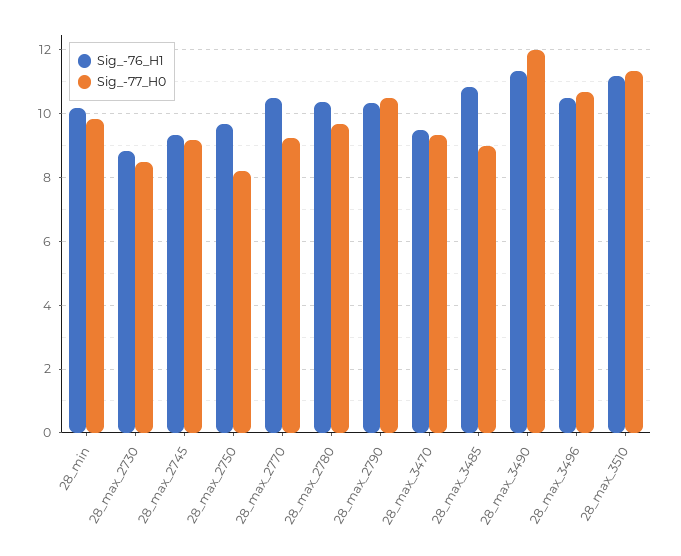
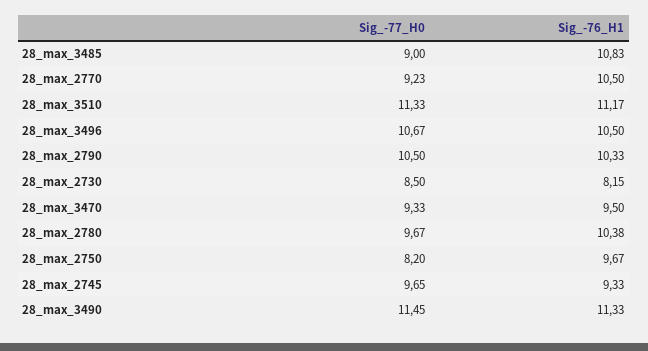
  {
    "Sig_-76_H1": {
-     "28_min": 10.2,
-     "28_max_2730": 8.8,
+     "28_max_2730": 8.15,
      "28_max_2745": 9.33,
      "28_max_2750": 9.67,
      "28_max_2770": 10.5,
      "28_max_2780": 10.38,
      "28_max_2790": 10.33,
      "28_max_3470": 9.5,
      "28_max_3485": 10.83,
      "28_max_3490": 11.33,
      "28_max_3496": 10.5,
      "28_max_3510": 11.17
    },
    "Sig_-77_H0": {
-     "28_min": 9.8,
      "28_max_2730": 8.5,
-     "28_max_2745": 9.2,
+     "28_max_2745": 9.65,
      "28_max_2750": 8.2,
      "28_max_2770": 9.23,
      "28_max_2780": 9.67,
      "28_max_2790": 10.5,
      "28_max_3470": 9.33,
      "28_max_3485": 9,
-     "28_max_3490": 12,
+     "28_max_3490": 11.45,
      "28_max_3496": 10.67,
      "28_max_3510": 11.33
    }
  }

